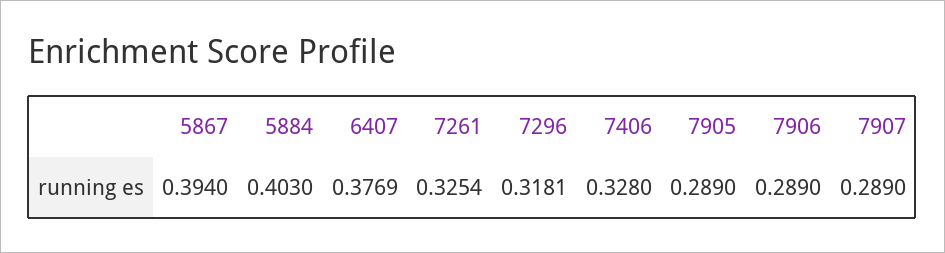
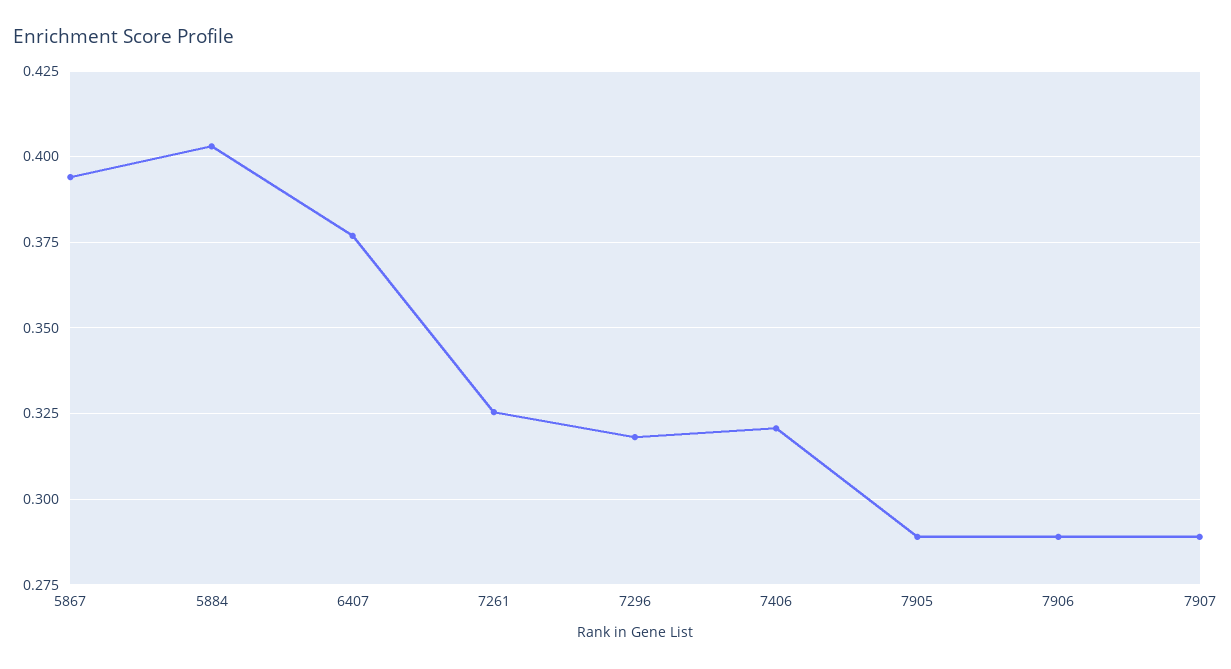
  {
    "5867": 0.394,
    "5884": 0.403,
    "6407": 0.3769,
    "7261": 0.3254,
    "7296": 0.3181,
-   "7406": 0.328,
+   "7406": 0.32,
    "7905": 0.289,
    "7906": 0.289,
    "7907": 0.289
  }

